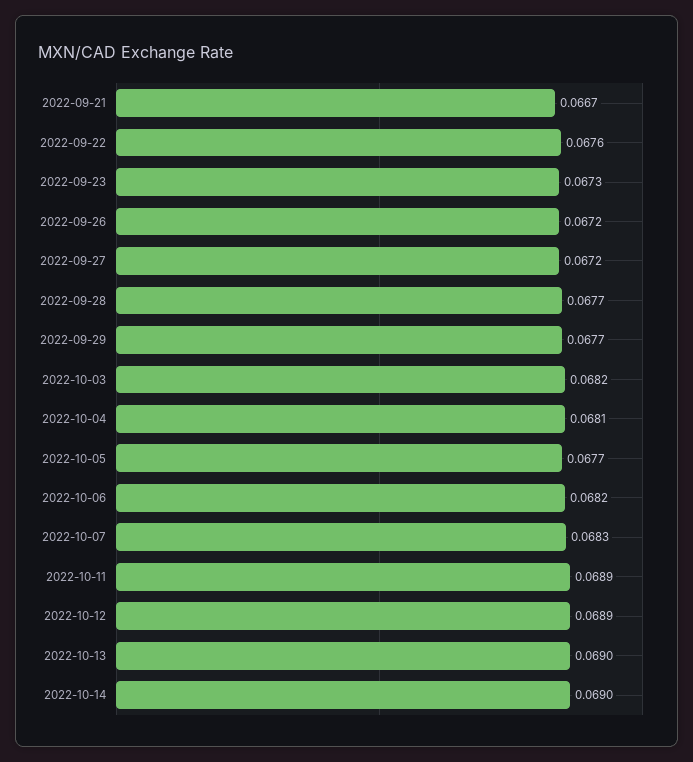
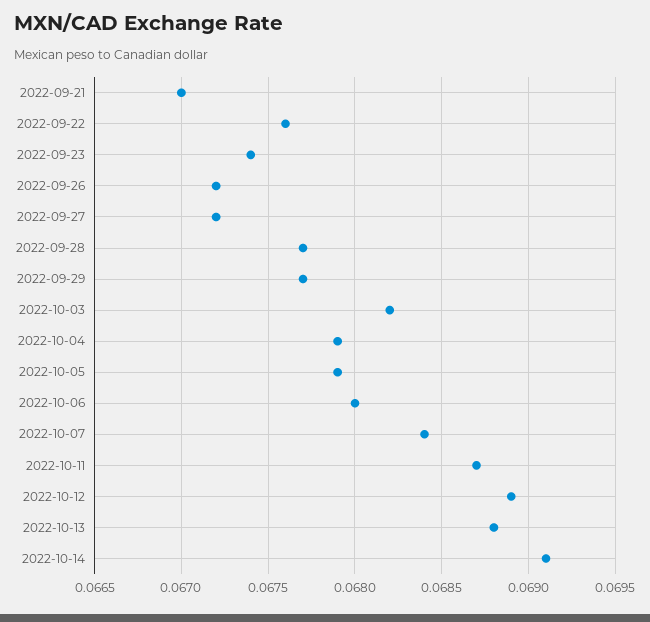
  {
-   "2022-09-21": 0.0667,
+   "2022-09-21": 0.067,
    "2022-09-22": 0.0676,
-   "2022-09-23": 0.0673,
+   "2022-09-23": 0.0674,
    "2022-09-26": 0.0672,
    "2022-09-27": 0.0672,
    "2022-09-28": 0.0677,
    "2022-09-29": 0.0677,
    "2022-10-03": 0.0682,
-   "2022-10-04": 0.0681,
+   "2022-10-04": 0.0679,
-   "2022-10-05": 0.0677,
+   "2022-10-05": 0.0679,
-   "2022-10-06": 0.0682,
+   "2022-10-06": 0.068,
-   "2022-10-07": 0.0683,
+   "2022-10-07": 0.0684,
-   "2022-10-11": 0.0689,
+   "2022-10-11": 0.0687,
    "2022-10-12": 0.0689,
-   "2022-10-13": 0.069,
+   "2022-10-13": 0.0688,
-   "2022-10-14": 0.069
+   "2022-10-14": 0.0691
  }

